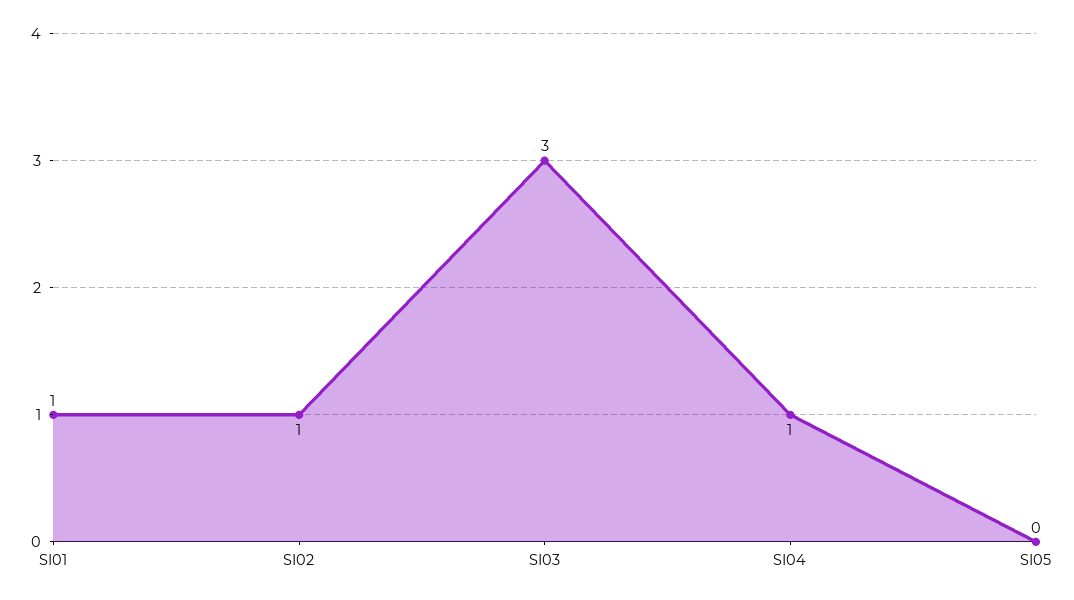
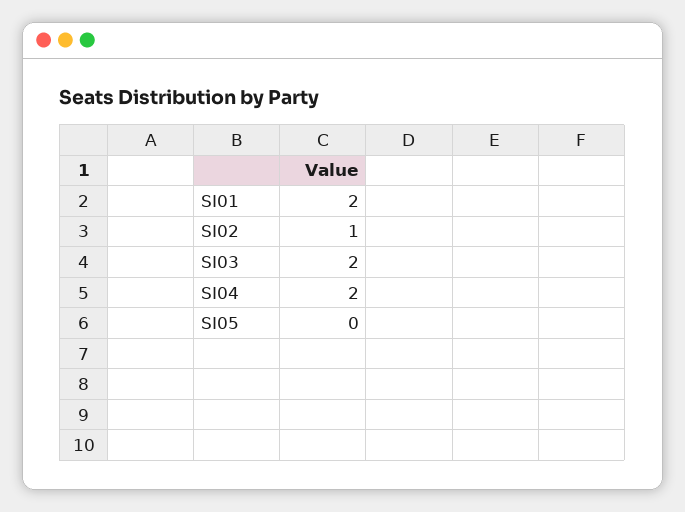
  {
-   "SI01": 1,
+   "SI01": 2,
    "SI02": 1,
-   "SI03": 3,
+   "SI03": 2,
-   "SI04": 1,
+   "SI04": 2,
    "SI05": 0
  }

